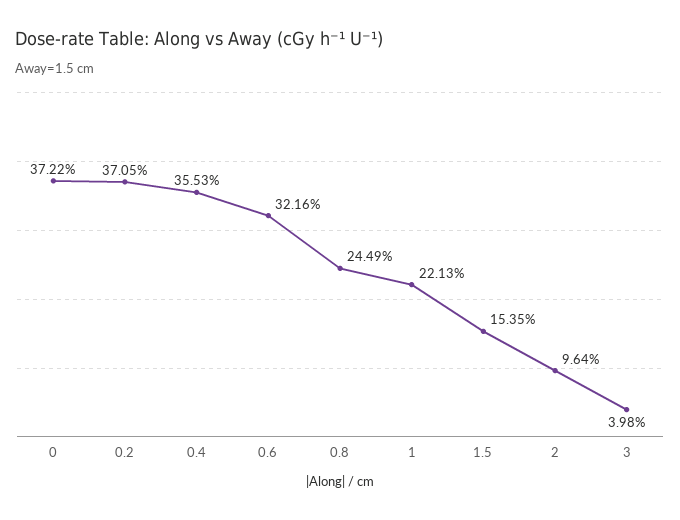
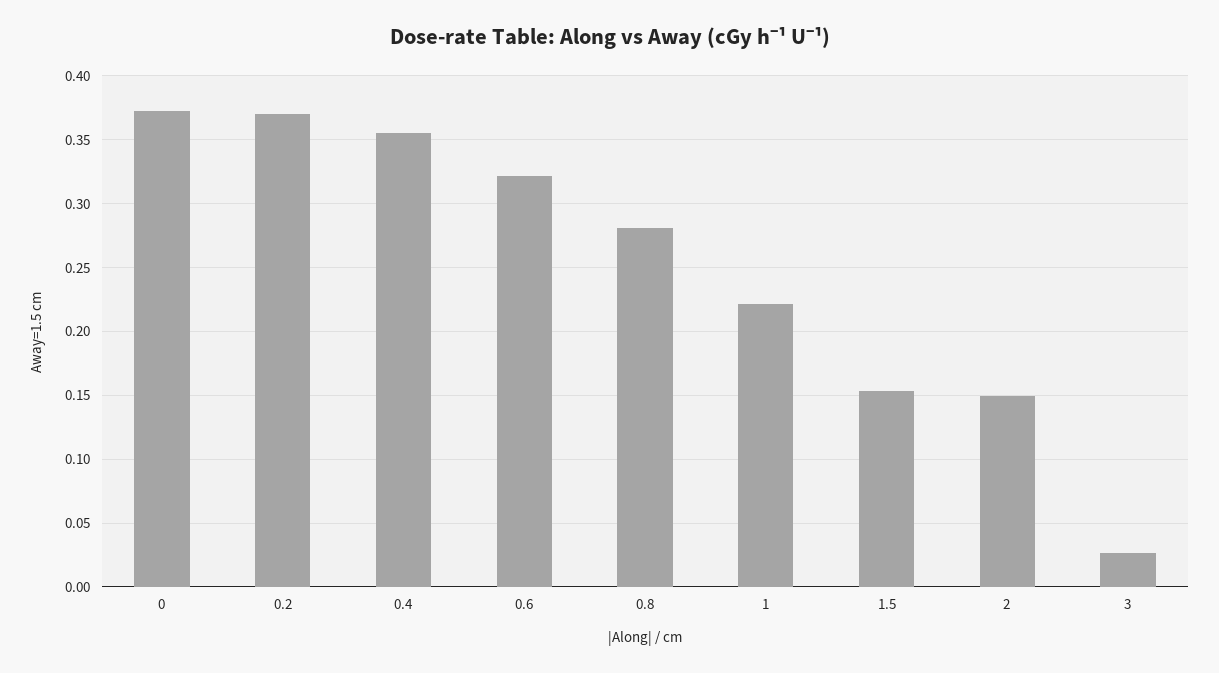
  {
    "0": 0.3722,
    "0.2": 0.3705,
    "0.4": 0.3553,
    "0.6": 0.3216,
-   "0.8": 0.2449,
+   "0.8": 0.28,
    "1": 0.2213,
    "1.5": 0.1535,
-   "2": 0.0964,
+   "2": 0.15,
-   "3": 0.0398
+   "3": 0.025
  }

